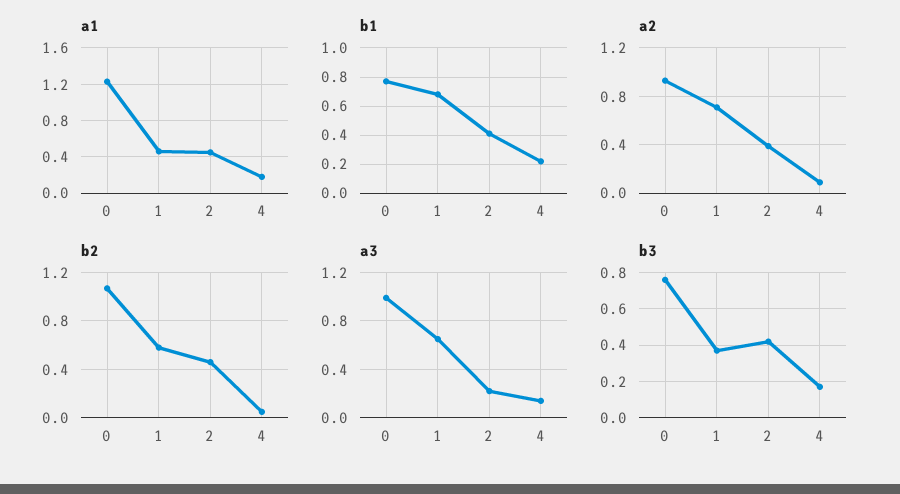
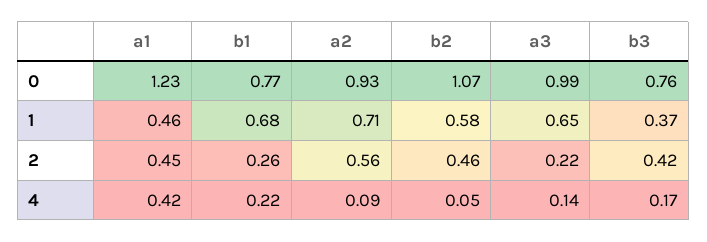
  {
    "a1": {
      "0": 1.23,
      "1": 0.46,
      "2": 0.45,
-     "4": 0.2
+     "4": 0.42
    },
    "b1": {
      "0": 0.77,
      "1": 0.68,
-     "2": 0.4,
+     "2": 0.26,
      "4": 0.22
    },
    "a2": {
      "0": 0.93,
      "1": 0.71,
-     "2": 0.4,
+     "2": 0.56,
      "4": 0.09
    },
    "b2": {
      "0": 1.07,
      "1": 0.58,
      "2": 0.46,
      "4": 0.05
    },
    "a3": {
      "0": 0.99,
      "1": 0.65,
      "2": 0.22,
      "4": 0.14
    },
    "b3": {
      "0": 0.76,
      "1": 0.37,
      "2": 0.42,
      "4": 0.17
    }
  }

